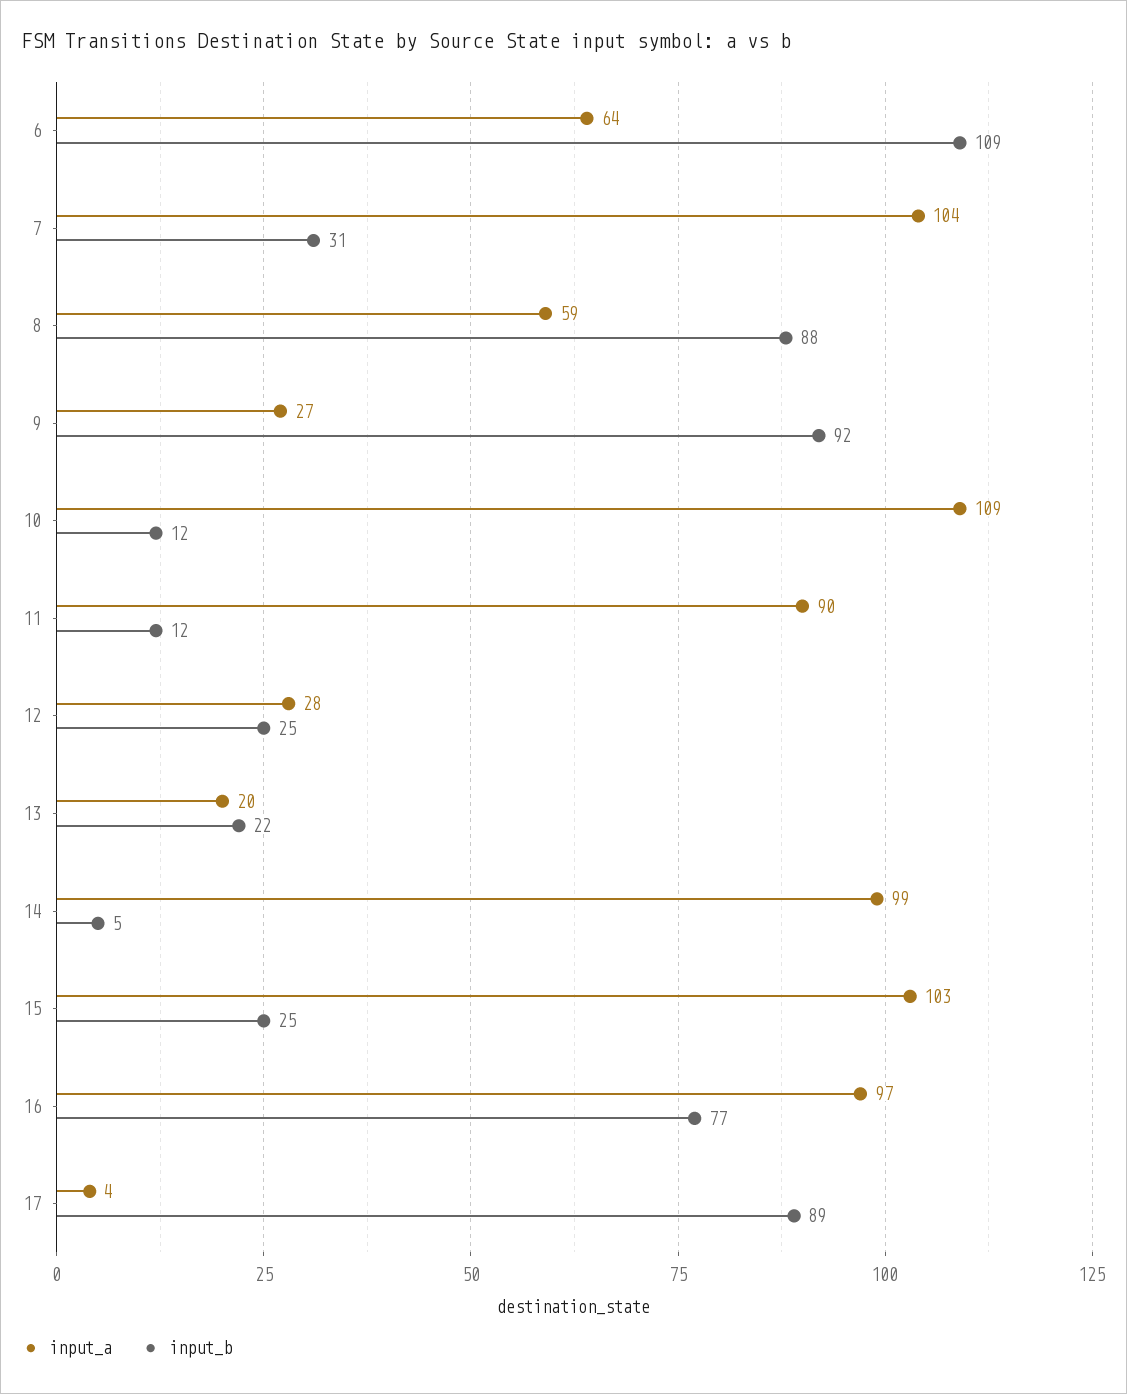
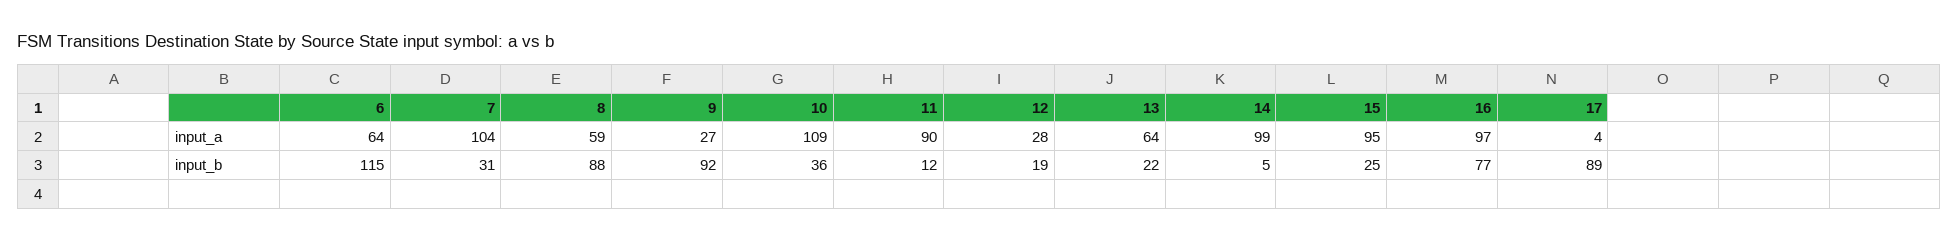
  {
    "input_a": {
      "6": 64,
      "7": 104,
      "8": 59,
      "9": 27,
      "10": 109,
      "11": 90,
      "12": 28,
-     "13": 20,
+     "13": 64,
      "14": 99,
-     "15": 103,
+     "15": 95,
      "16": 97,
      "17": 4
    },
    "input_b": {
-     "6": 109,
+     "6": 115,
      "7": 31,
      "8": 88,
      "9": 92,
-     "10": 12,
+     "10": 36,
      "11": 12,
-     "12": 25,
+     "12": 19,
      "13": 22,
      "14": 5,
      "15": 25,
      "16": 77,
      "17": 89
    }
  }

